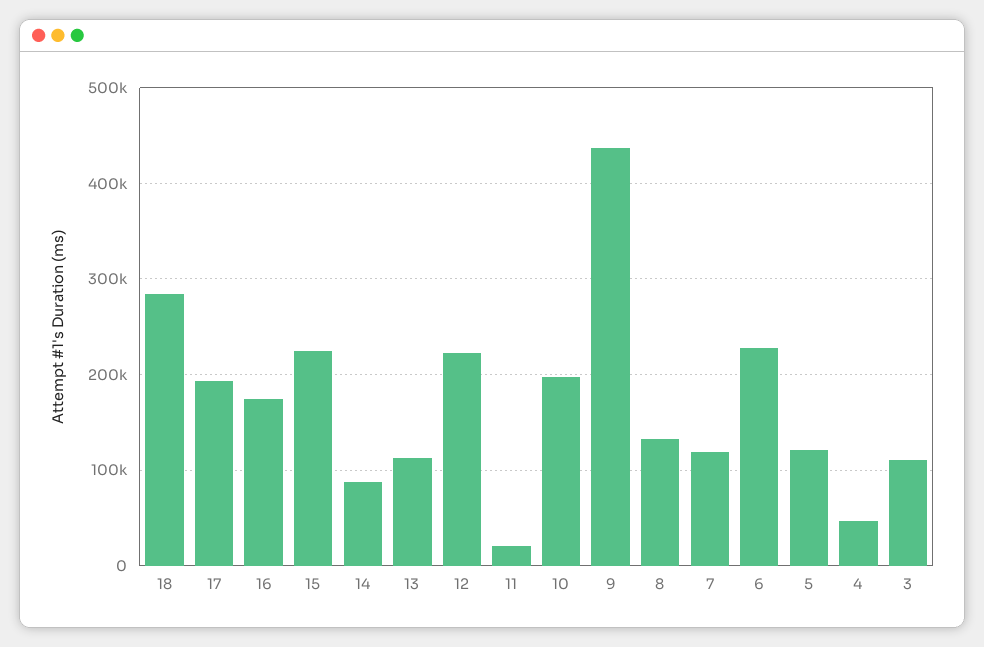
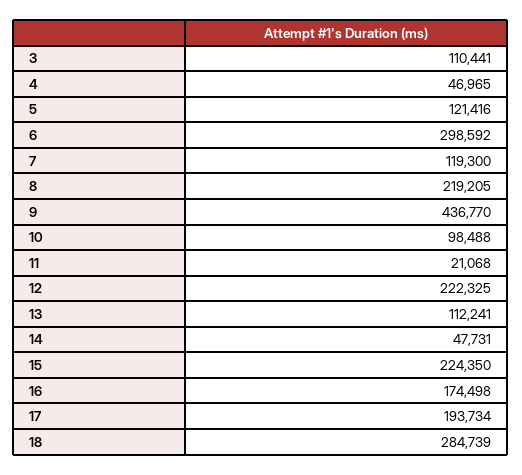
  {
    "18": 284739,
    "17": 193734,
    "16": 174498,
    "15": 224350,
-   "14": 90000,
+   "14": 47731,
    "13": 112241,
    "12": 222325,
    "11": 21068,
-   "10": 200000,
+   "10": 98488,
    "9": 436770,
-   "8": 130000,
+   "8": 219205,
    "7": 119300,
-   "6": 230000,
+   "6": 298592,
    "5": 121416,
    "4": 46965,
    "3": 110441
  }

